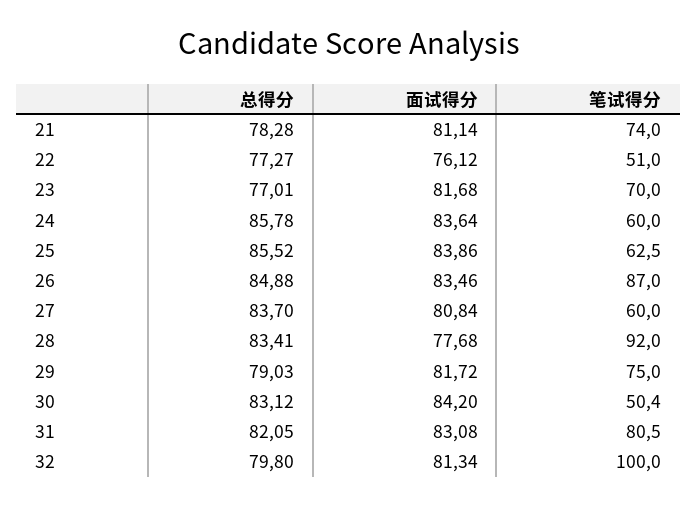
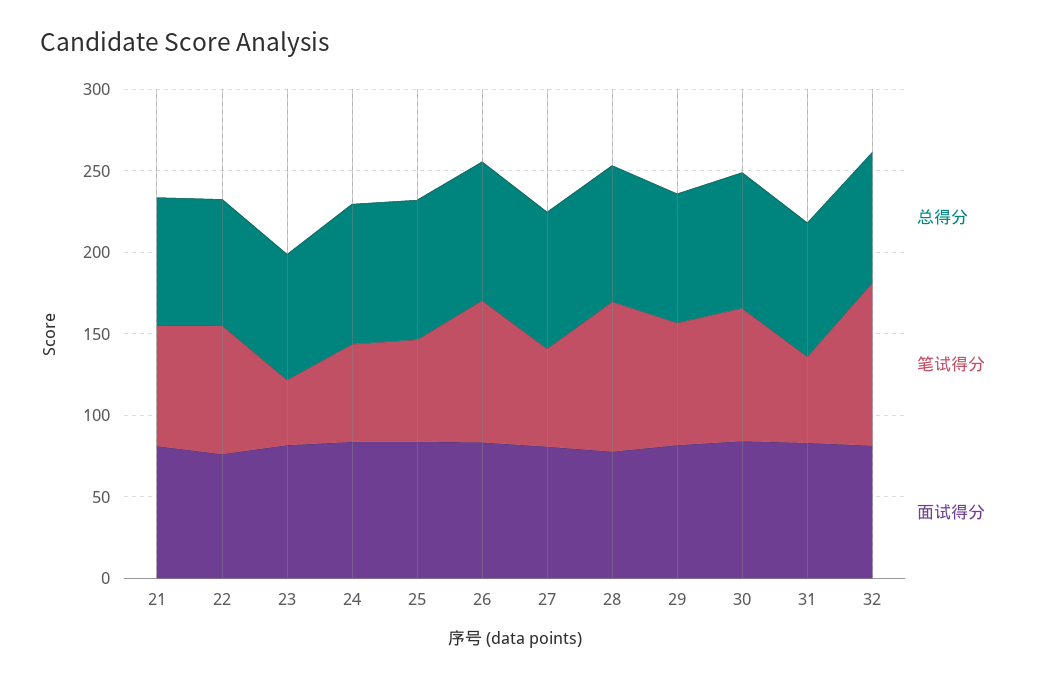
  {
    "总得分": {
      "21": 78.28,
      "22": 77.27,
      "23": 77.01,
      "24": 85.78,
      "25": 85.52,
      "26": 84.88,
      "27": 83.7,
      "28": 83.41,
      "29": 79.03,
      "30": 83.12,
      "31": 82.05,
      "32": 79.8
    },
    "面试得分": {
      "21": 81.14,
      "22": 76.12,
      "23": 81.68,
      "24": 83.64,
      "25": 83.86,
      "26": 83.46,
      "27": 80.84,
      "28": 77.68,
      "29": 81.72,
      "30": 84.2,
      "31": 83.08,
      "32": 81.34
    },
    "笔试得分": {
      "21": 74,
-     "22": 51,
+     "22": 80,
-     "23": 70,
+     "23": 40,
      "24": 60,
      "25": 62.5,
      "26": 87,
      "27": 60,
      "28": 92,
      "29": 75,
-     "30": 50.4,
+     "30": 80,
-     "31": 80.5,
+     "31": 50,
      "32": 100
    }
  }

